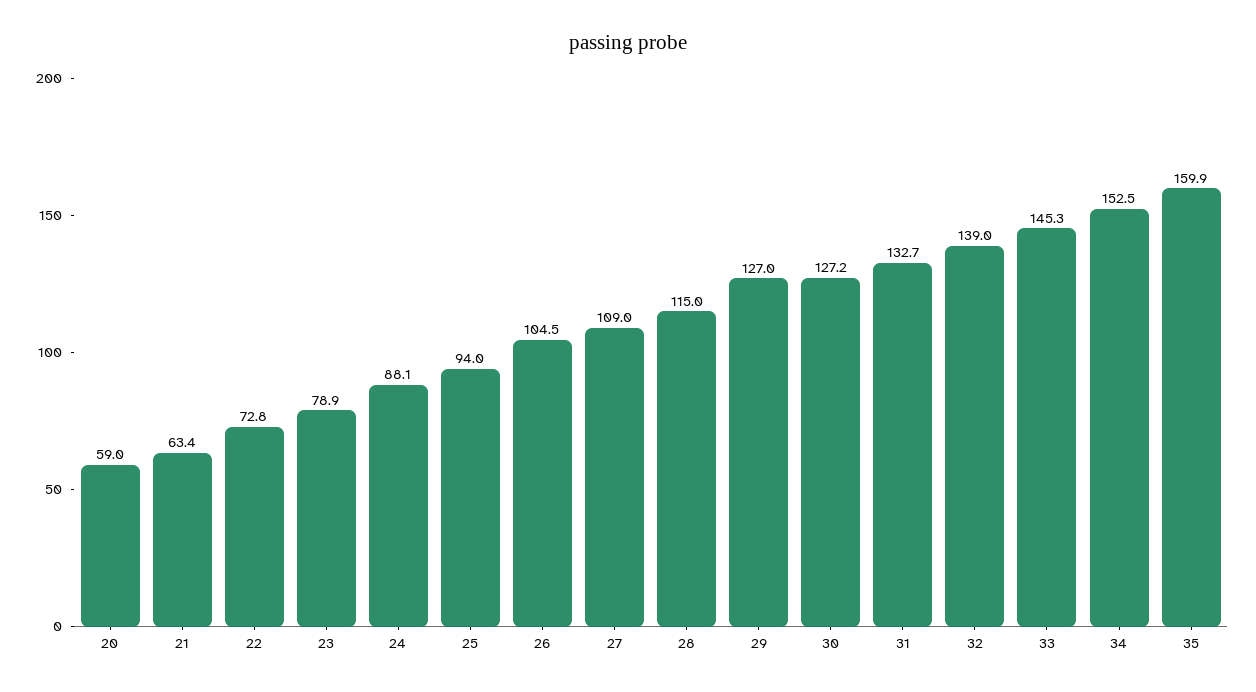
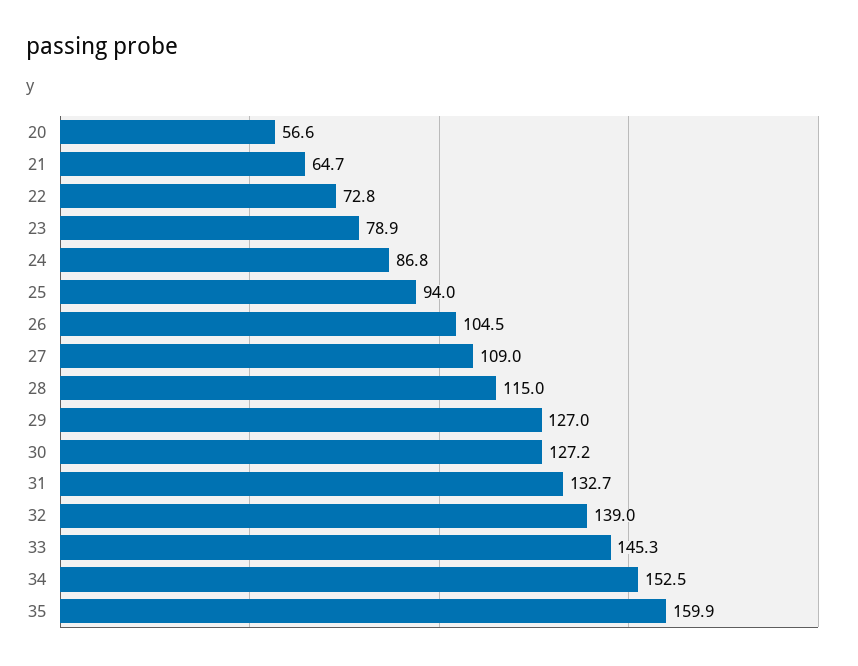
  {
-   "20": 59,
+   "20": 56.6,
-   "21": 63.4,
+   "21": 64.7,
    "22": 72.8,
    "23": 78.9,
-   "24": 88.1,
+   "24": 86.8,
    "25": 94,
    "26": 104.5,
    "27": 109,
    "28": 115,
    "29": 127,
    "30": 127.2,
    "31": 132.7,
    "32": 139,
    "33": 145.3,
    "34": 152.5,
    "35": 159.9
  }

